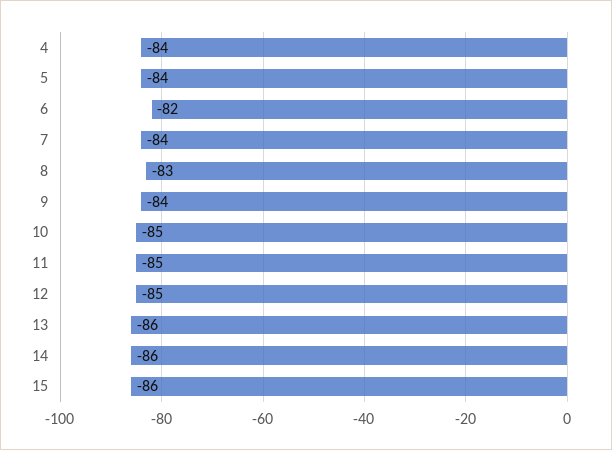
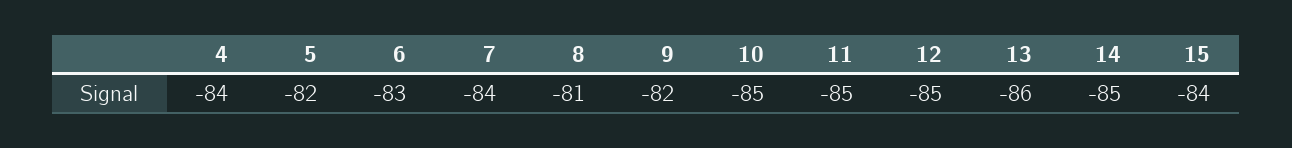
  {
    "4": -84,
-   "5": -84,
+   "5": -82,
-   "6": -82,
+   "6": -83,
    "7": -84,
-   "8": -83,
+   "8": -81,
-   "9": -84,
+   "9": -82,
    "10": -85,
    "11": -85,
    "12": -85,
    "13": -86,
-   "14": -86,
+   "14": -85,
-   "15": -86
+   "15": -84
  }

